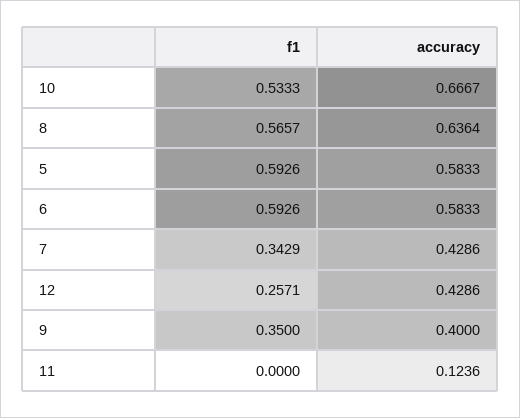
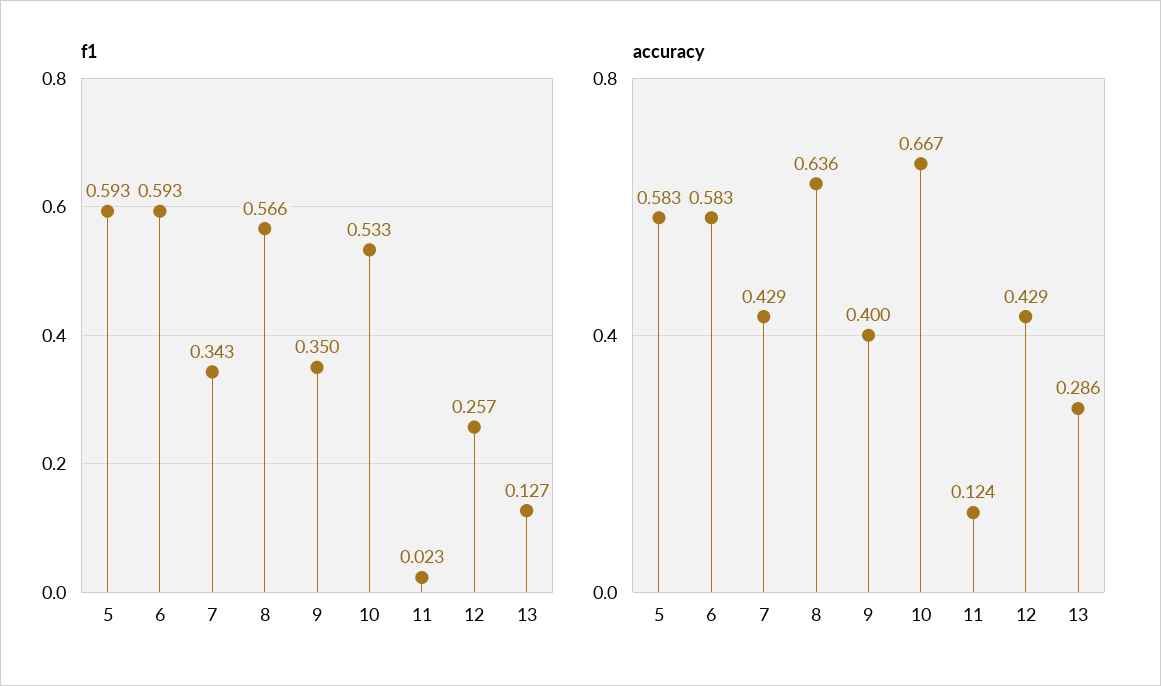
  {
    "f1": {
      "10": 0.5333,
      "8": 0.5657,
      "5": 0.5926,
      "6": 0.5926,
      "7": 0.3429,
      "12": 0.2571,
      "9": 0.35,
-     "11": 0
+     "11": 0.023,
+     "13": 0.127
    },
    "accuracy": {
      "10": 0.6667,
      "8": 0.6364,
      "5": 0.5833,
      "6": 0.5833,
      "7": 0.4286,
      "12": 0.4286,
      "9": 0.4,
-     "11": 0.1236
+     "11": 0.1236,
+     "13": 0.286
    }
  }

